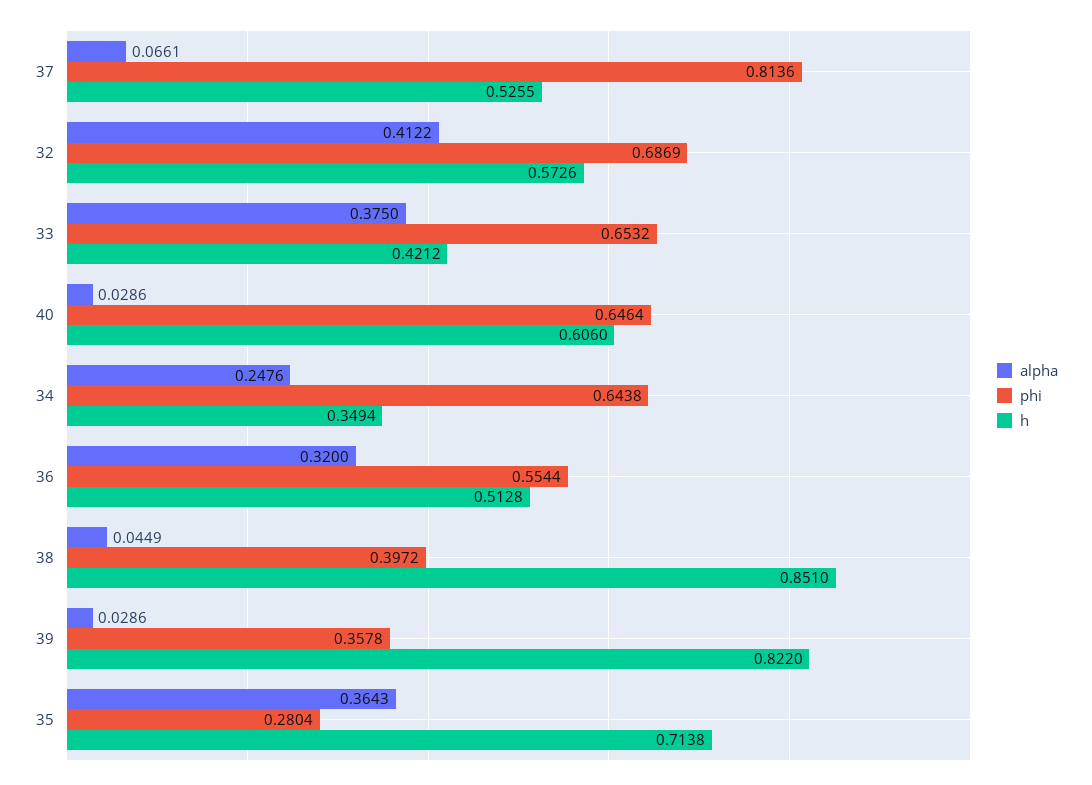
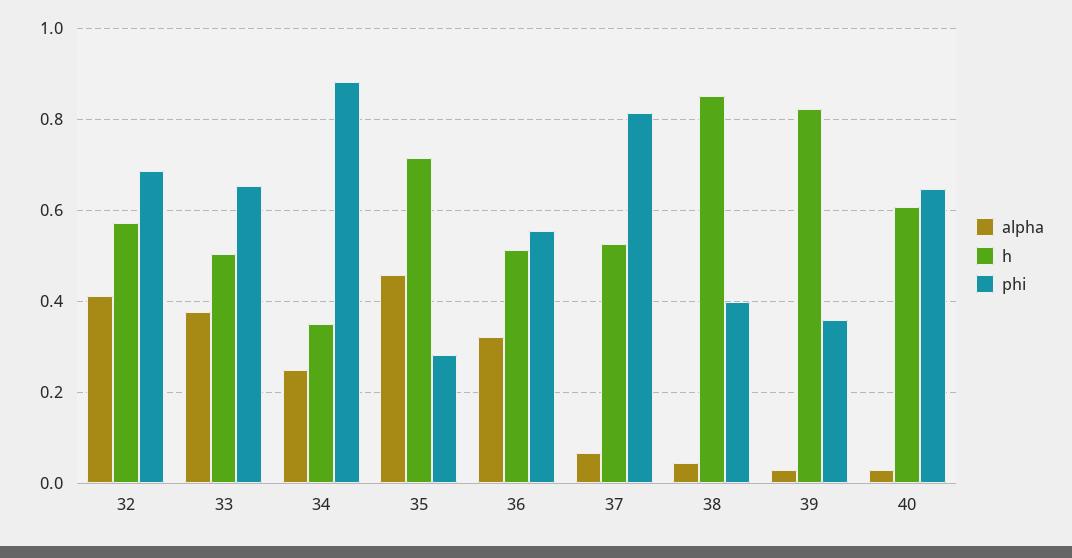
  {
    "alpha": {
      "37": 0.0661,
      "32": 0.4122,
      "33": 0.375,
      "40": 0.0286,
      "34": 0.2476,
      "36": 0.32,
      "38": 0.0449,
      "39": 0.0286,
-     "35": 0.3643
+     "35": 0.46
    },
    "phi": {
      "37": 0.8136,
      "32": 0.6869,
      "33": 0.6532,
      "40": 0.6464,
-     "34": 0.6438,
+     "34": 0.88,
      "36": 0.5544,
      "38": 0.3972,
      "39": 0.3578,
      "35": 0.2804
    },
    "h": {
      "37": 0.5255,
      "32": 0.5726,
-     "33": 0.4212,
+     "33": 0.5,
      "40": 0.606,
      "34": 0.3494,
      "36": 0.5128,
      "38": 0.851,
      "39": 0.822,
      "35": 0.7138
    }
  }

